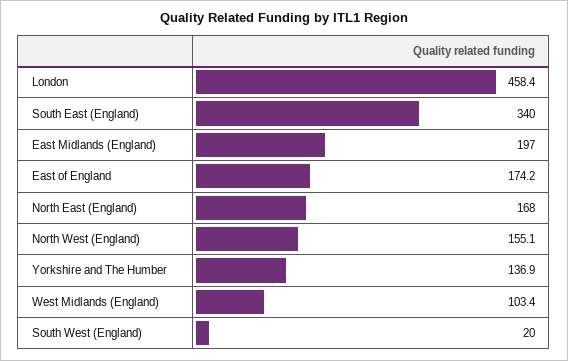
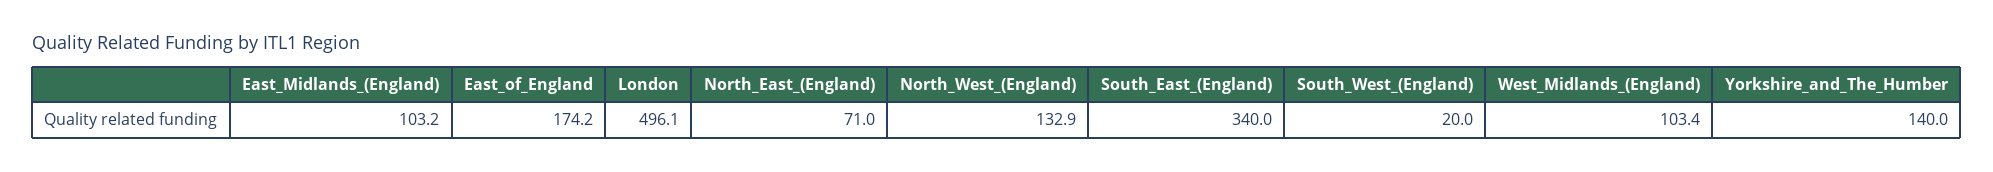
  {
-   "London": 458.4,
+   "London": 496.1,
    "South East (England)": 340,
-   "East Midlands (England)": 197,
+   "East Midlands (England)": 103.2,
    "East of England": 174.2,
-   "North East (England)": 168,
+   "North East (England)": 71,
-   "North West (England)": 155.1,
+   "North West (England)": 132.9,
-   "Yorkshire and The Humber": 136.9,
+   "Yorkshire and The Humber": 140,
    "West Midlands (England)": 103.4,
    "South West (England)": 20
  }

